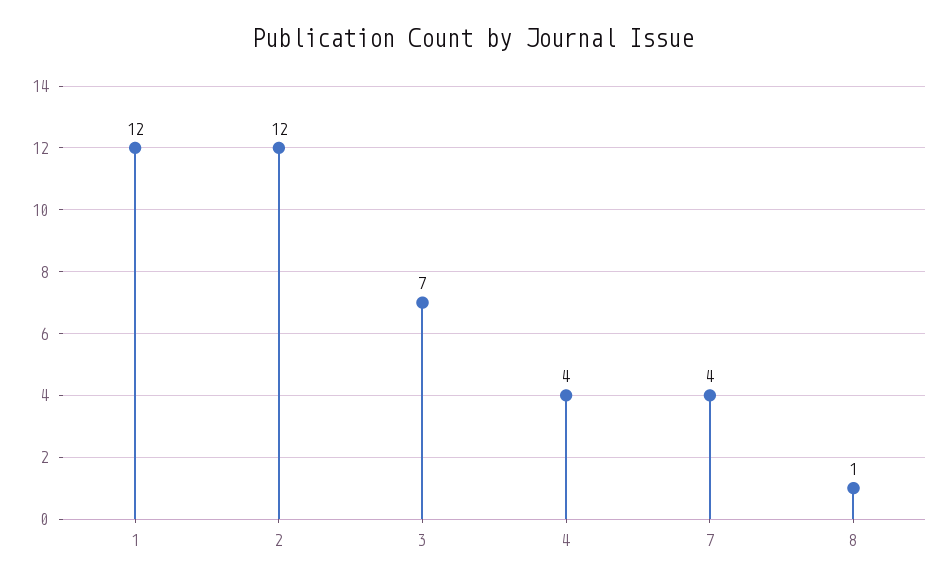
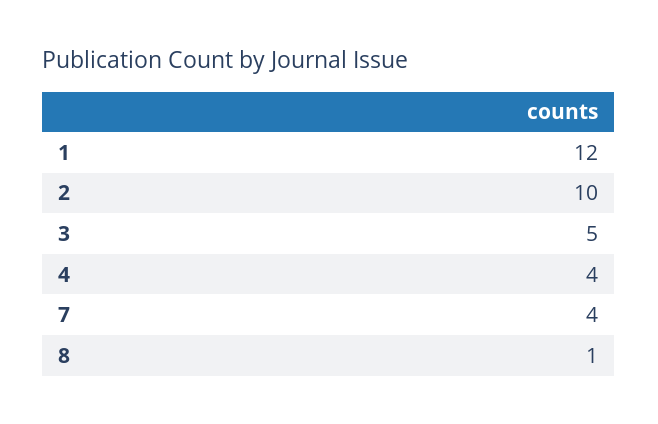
  {
    "1": 12,
-   "2": 12,
+   "2": 10,
-   "3": 7,
+   "3": 5,
    "4": 4,
    "7": 4,
    "8": 1
  }

